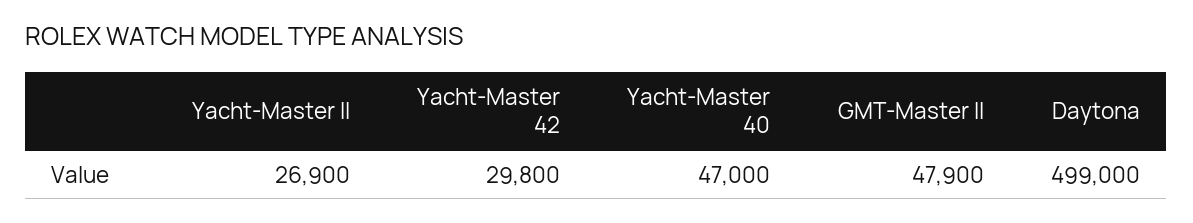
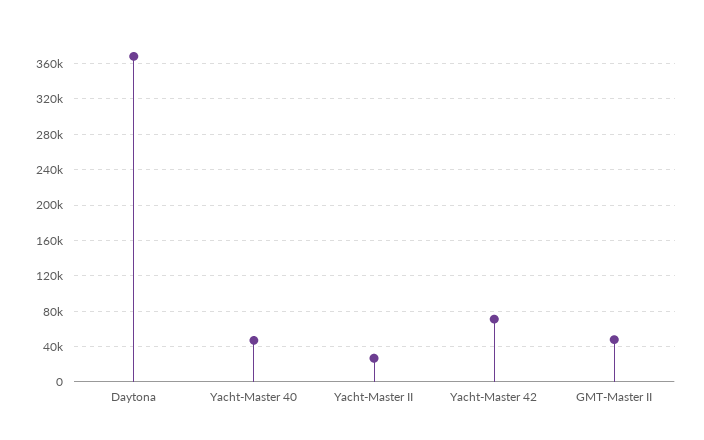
  {
    "Yacht-Master II": 26900,
-   "Yacht-Master 42": 29800,
+   "Yacht-Master 42": 70000,
    "Yacht-Master 40": 47000,
    "GMT-Master II": 47900,
-   "Daytona": 499000
+   "Daytona": 370000
  }

